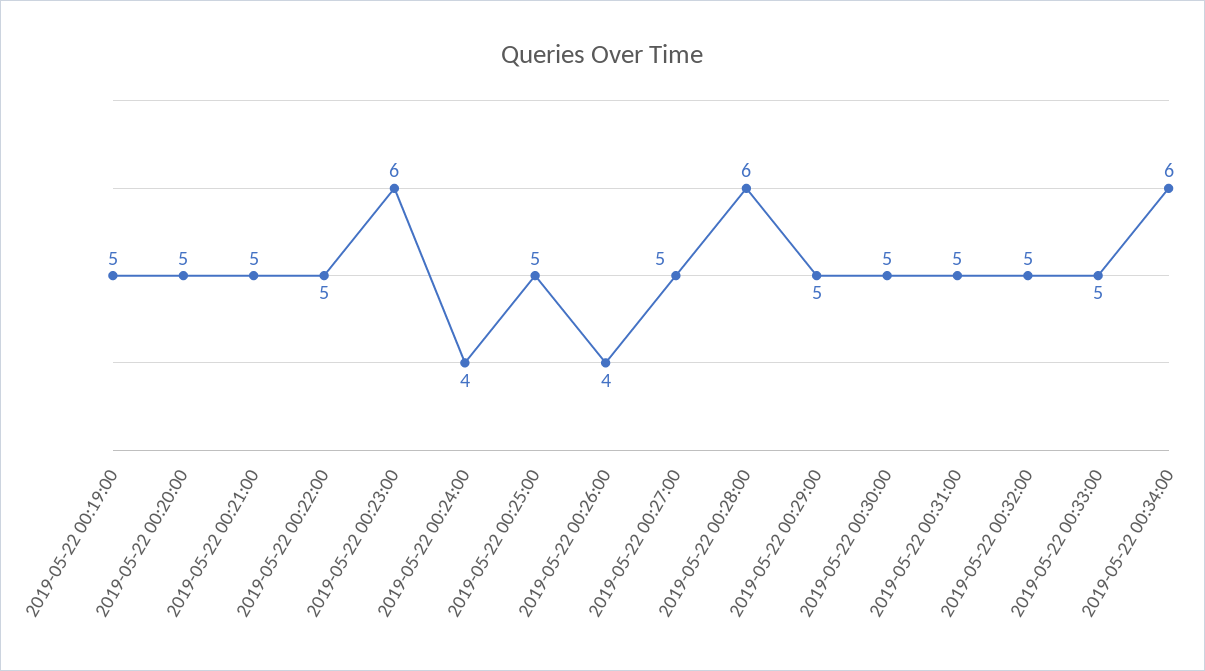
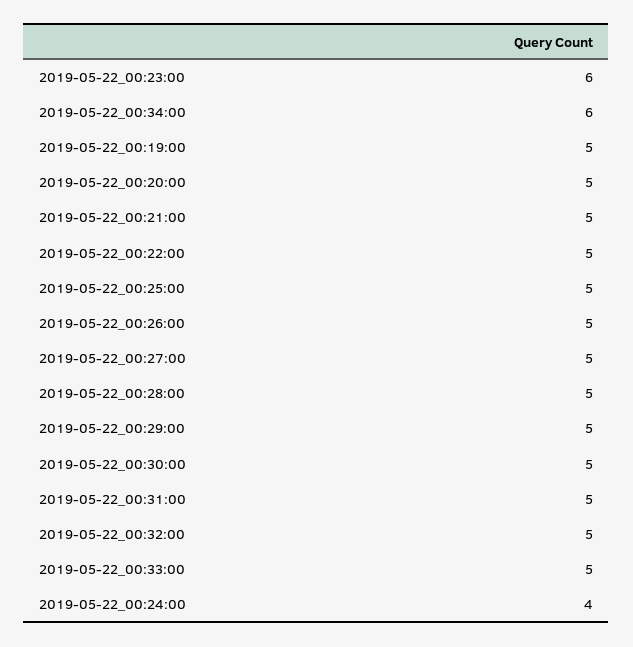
  {
    "2019-05-22 00:19:00": 5,
    "2019-05-22 00:20:00": 5,
    "2019-05-22 00:21:00": 5,
    "2019-05-22 00:22:00": 5,
    "2019-05-22 00:23:00": 6,
    "2019-05-22 00:24:00": 4,
    "2019-05-22 00:25:00": 5,
-   "2019-05-22 00:26:00": 4,
+   "2019-05-22 00:26:00": 5,
    "2019-05-22 00:27:00": 5,
-   "2019-05-22 00:28:00": 6,
+   "2019-05-22 00:28:00": 5,
    "2019-05-22 00:29:00": 5,
    "2019-05-22 00:30:00": 5,
    "2019-05-22 00:31:00": 5,
    "2019-05-22 00:32:00": 5,
    "2019-05-22 00:33:00": 5,
    "2019-05-22 00:34:00": 6
  }

